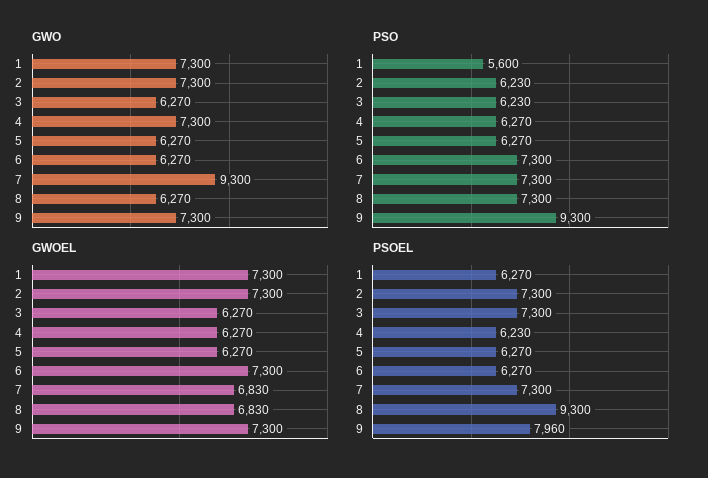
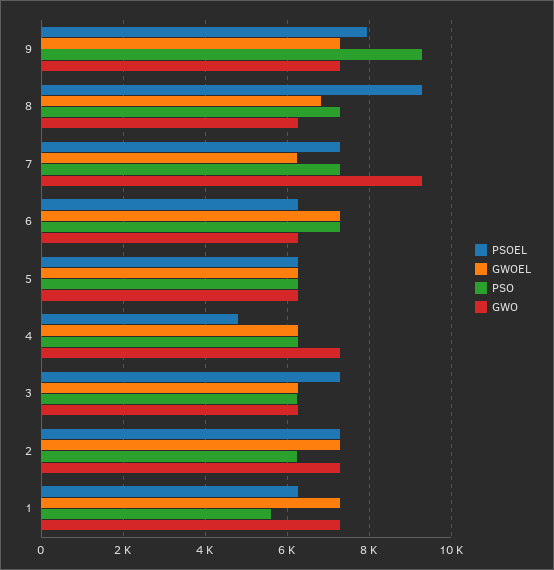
  {
    "GWO": {
      "1": 7300,
      "2": 7300,
      "3": 6270,
      "4": 7300,
      "5": 6270,
      "6": 6270,
      "7": 9300,
      "8": 6270,
      "9": 7300
    },
    "PSO": {
      "1": 5600,
      "2": 6230,
      "3": 6230,
      "4": 6270,
      "5": 6270,
      "6": 7300,
      "7": 7300,
      "8": 7300,
      "9": 9300
    },
    "GWOEL": {
      "1": 7300,
      "2": 7300,
      "3": 6270,
      "4": 6270,
      "5": 6270,
      "6": 7300,
-     "7": 6830,
+     "7": 6200,
      "8": 6830,
      "9": 7300
    },
    "PSOEL": {
      "1": 6270,
      "2": 7300,
      "3": 7300,
-     "4": 6230,
+     "4": 4800,
      "5": 6270,
      "6": 6270,
      "7": 7300,
      "8": 9300,
      "9": 7960
    }
  }

